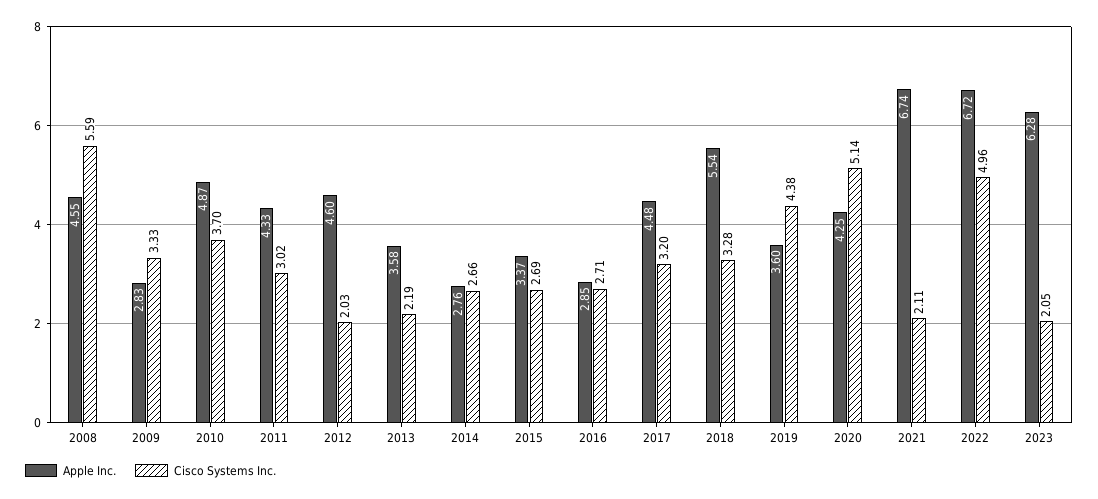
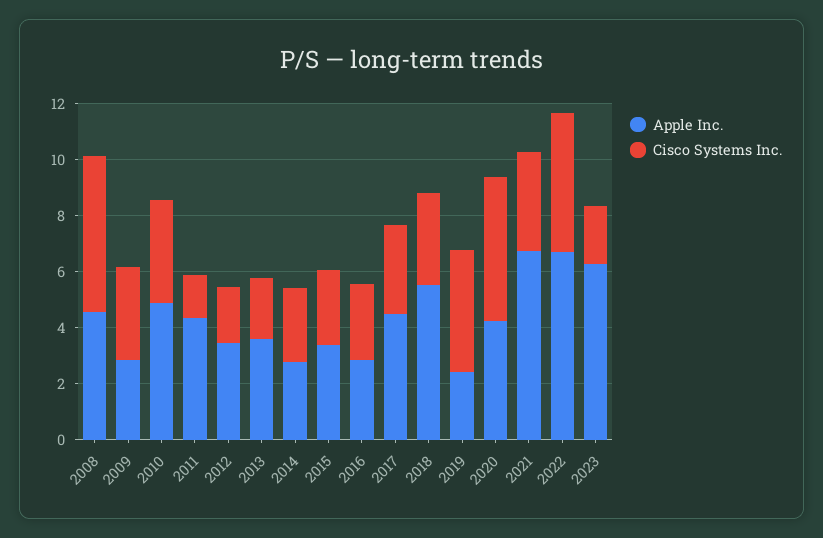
  {
    "Apple Inc.": {
      "2008": 4.55,
      "2009": 2.83,
      "2010": 4.87,
      "2011": 4.33,
-     "2012": 4.6,
+     "2012": 3.5,
      "2013": 3.58,
      "2014": 2.76,
      "2015": 3.37,
      "2016": 2.85,
      "2017": 4.48,
      "2018": 5.54,
-     "2019": 3.6,
+     "2019": 2.5,
      "2020": 4.25,
      "2021": 6.74,
      "2022": 6.72,
      "2023": 6.28
    },
    "Cisco Systems Inc.": {
      "2008": 5.59,
      "2009": 3.33,
      "2010": 3.7,
-     "2011": 3.02,
+     "2011": 1.5,
      "2012": 2.03,
      "2013": 2.19,
      "2014": 2.66,
      "2015": 2.69,
      "2016": 2.71,
      "2017": 3.2,
      "2018": 3.28,
      "2019": 4.38,
      "2020": 5.14,
-     "2021": 2.11,
+     "2021": 3.5,
      "2022": 4.96,
      "2023": 2.05
    }
  }

